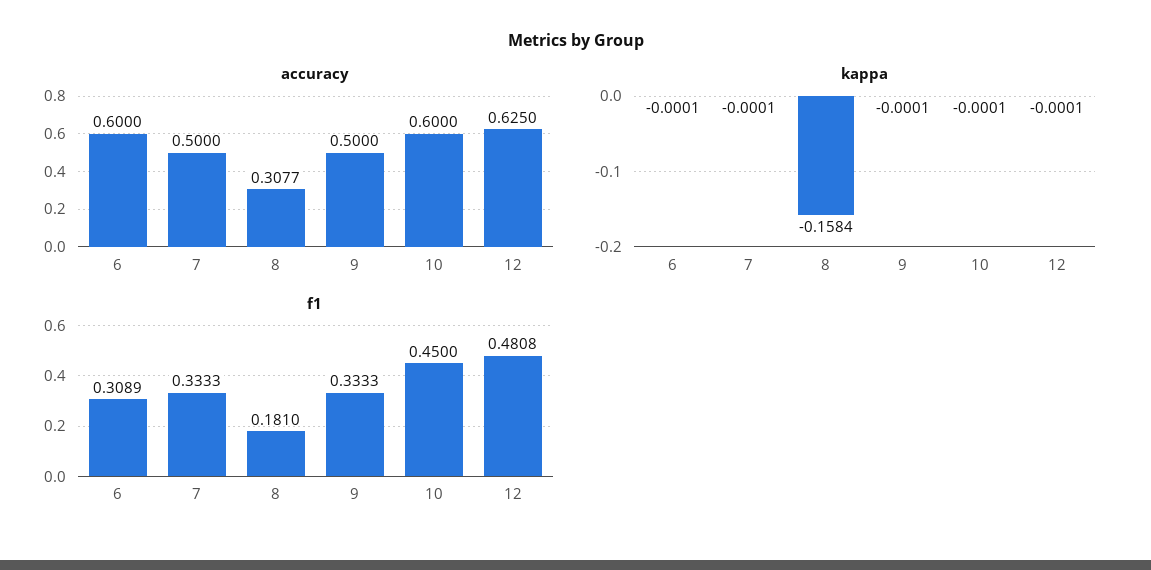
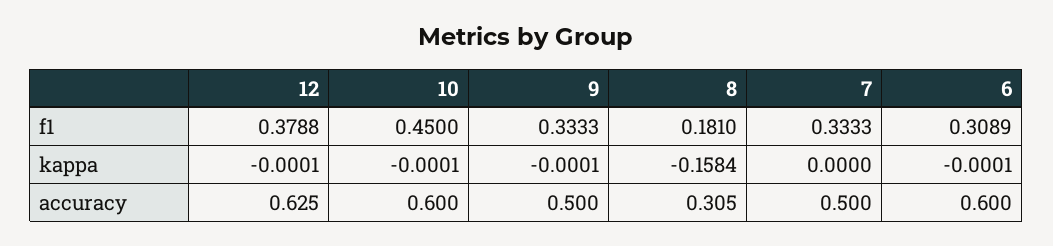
  {
    "accuracy": {
      "6": 0.6,
      "7": 0.5,
-     "8": 0.3077,
+     "8": 0.305,
      "9": 0.5,
      "10": 0.6,
      "12": 0.625
    },
    "kappa": {
      "6": -0.0001,
-     "7": -0.0001,
+     "7": 0,
      "8": -0.1584,
      "9": -0.0001,
      "10": -0.0001,
      "12": -0.0001
    },
    "f1": {
      "6": 0.3089,
      "7": 0.3333,
      "8": 0.181,
      "9": 0.3333,
      "10": 0.45,
-     "12": 0.4808
+     "12": 0.3788
    }
  }

